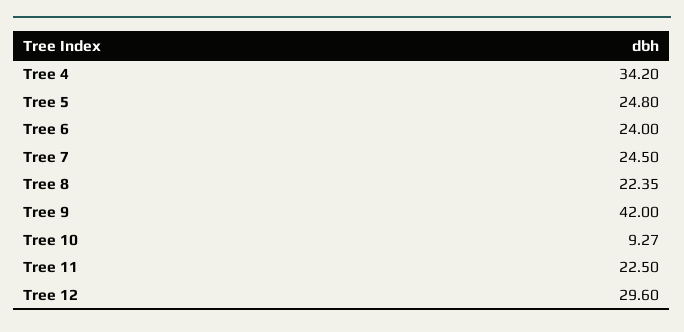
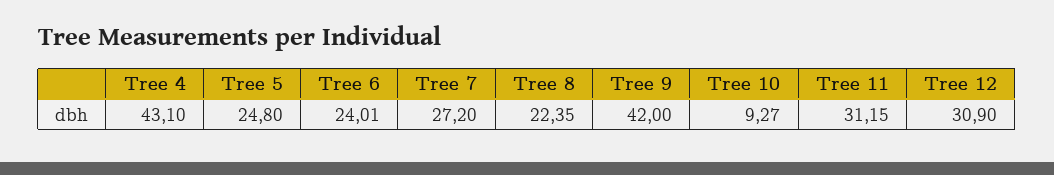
  {
-   "Tree 4": 34.2,
+   "Tree 4": 43.1,
    "Tree 5": 24.8,
-   "Tree 6": 24,
+   "Tree 6": 24.01,
-   "Tree 7": 24.5,
+   "Tree 7": 27.2,
    "Tree 8": 22.35,
    "Tree 9": 42,
    "Tree 10": 9.27,
-   "Tree 11": 22.5,
+   "Tree 11": 31.15,
-   "Tree 12": 29.6
+   "Tree 12": 30.9
  }

